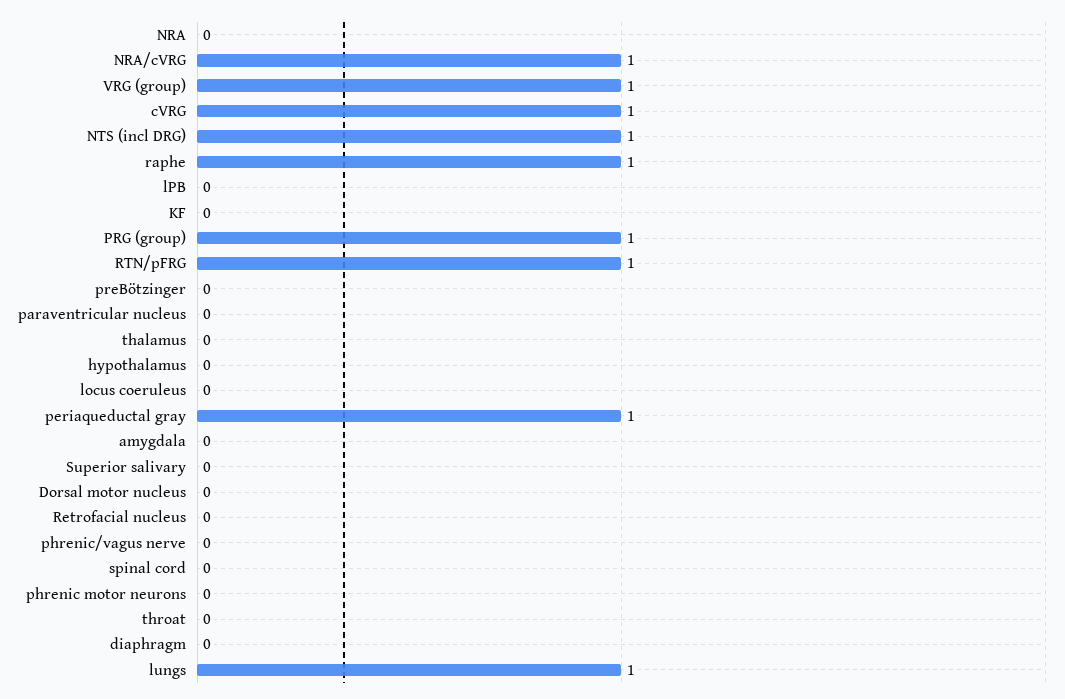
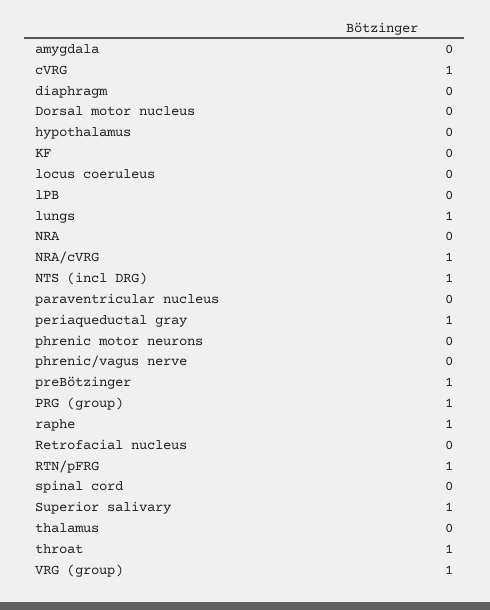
  {
    "NRA": 0,
    "NRA/cVRG": 1,
    "VRG (group)": 1,
    "cVRG": 1,
    "NTS (incl DRG)": 1,
    "raphe": 1,
    "lPB": 0,
    "KF": 0,
    "PRG (group)": 1,
    "RTN/pFRG": 1,
-   "preBötzinger": 0,
+   "preBötzinger": 1,
    "paraventricular nucleus": 0,
    "thalamus": 0,
    "hypothalamus": 0,
    "locus coeruleus": 0,
    "periaqueductal gray": 1,
    "amygdala": 0,
-   "Superior salivary": 0,
+   "Superior salivary": 1,
    "Dorsal motor nucleus": 0,
    "Retrofacial nucleus": 0,
    "phrenic/vagus nerve": 0,
    "spinal cord": 0,
    "phrenic motor neurons": 0,
-   "throat": 0,
+   "throat": 1,
    "diaphragm": 0,
    "lungs": 1
  }

